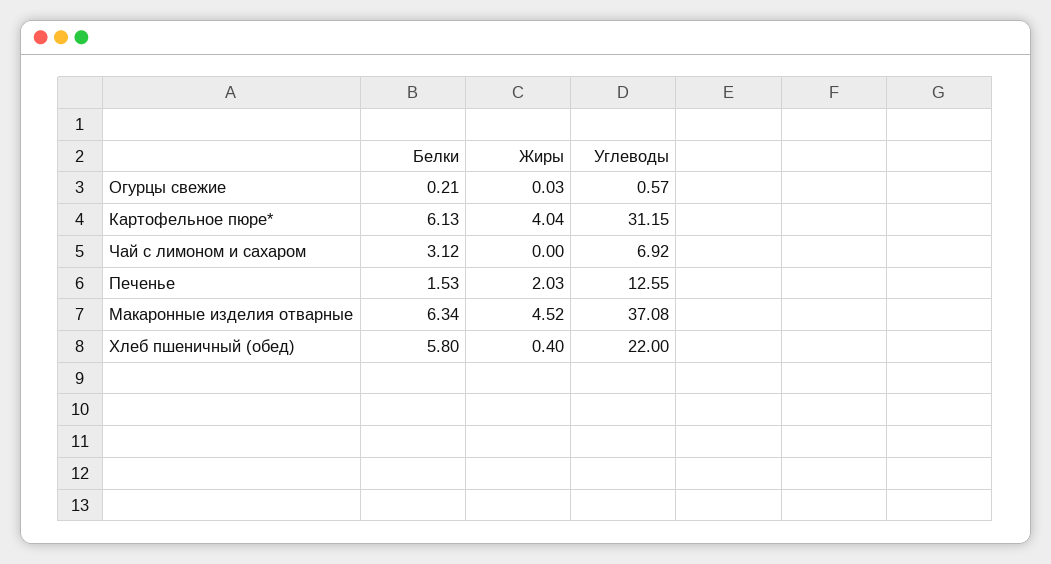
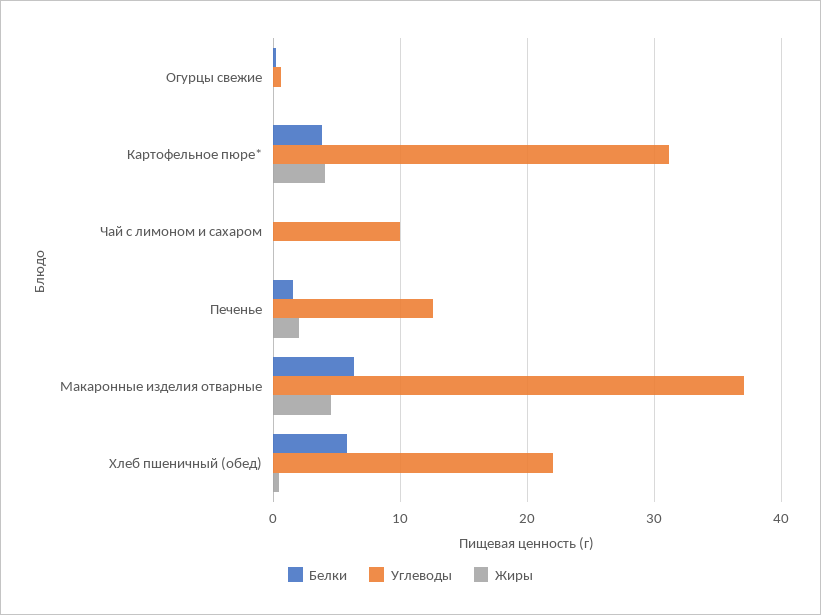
  {
    "Белки": {
      "Огурцы свежие": 0.21,
-     "Картофельное пюре*": 6.13,
+     "Картофельное пюре*": 4,
-     "Чай с лимоном и сахаром": 3.12,
+     "Чай с лимоном и сахаром": 0,
      "Печенье": 1.53,
      "Макаронные изделия отварные": 6.34,
      "Хлеб пшеничный (обед)": 5.8
    },
    "Жиры": {
      "Огурцы свежие": 0.03,
      "Картофельное пюре*": 4.04,
      "Чай с лимоном и сахаром": 0,
      "Печенье": 2.03,
      "Макаронные изделия отварные": 4.52,
      "Хлеб пшеничный (обед)": 0.4
    },
    "Углеводы": {
      "Огурцы свежие": 0.57,
      "Картофельное пюре*": 31.15,
-     "Чай с лимоном и сахаром": 6.92,
+     "Чай с лимоном и сахаром": 10,
      "Печенье": 12.55,
      "Макаронные изделия отварные": 37.08,
      "Хлеб пшеничный (обед)": 22
    }
  }

